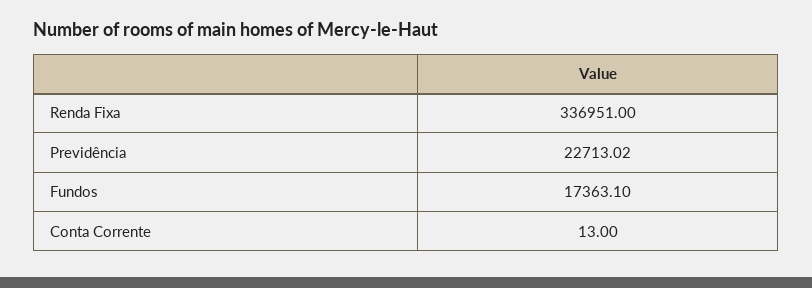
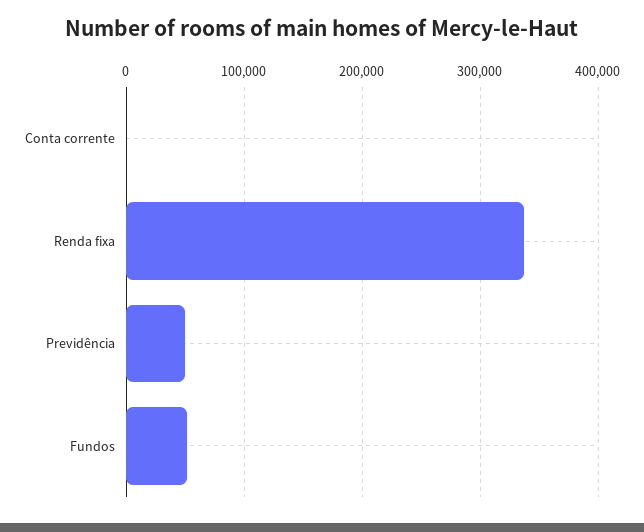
  {
    "Renda Fixa": 336951,
-   "Previdência": 22713.02,
+   "Previdência": 50000,
-   "Fundos": 17363.1,
+   "Fundos": 50000,
    "Conta Corrente": 13
  }

